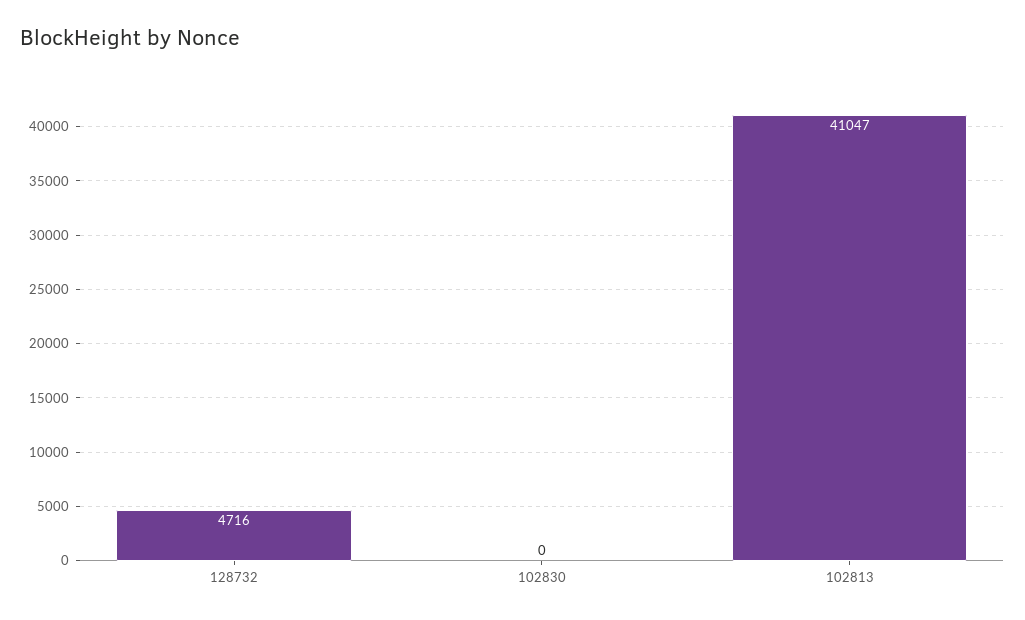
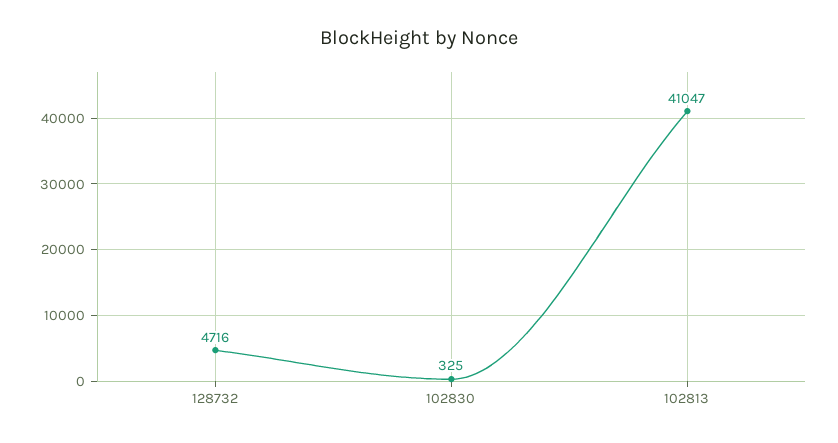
  {
    "128732": 4716,
-   "102830": 0,
+   "102830": 325,
    "102813": 41047
  }

